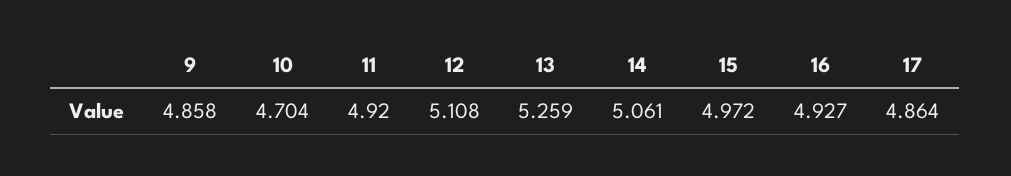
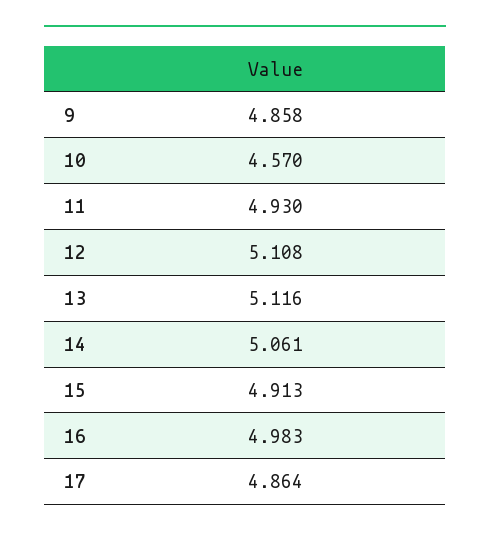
  {
    "9": 4.858,
-   "10": 4.704,
+   "10": 4.57,
-   "11": 4.92,
+   "11": 4.93,
    "12": 5.108,
-   "13": 5.259,
+   "13": 5.116,
    "14": 5.061,
-   "15": 4.972,
+   "15": 4.913,
-   "16": 4.927,
+   "16": 4.983,
    "17": 4.864
  }

